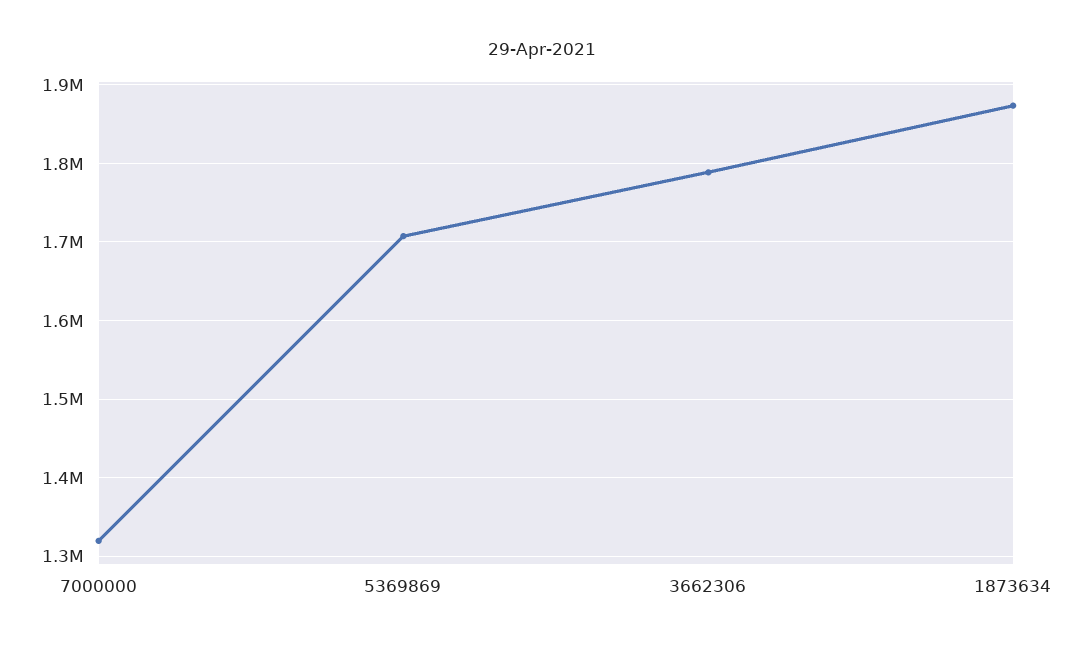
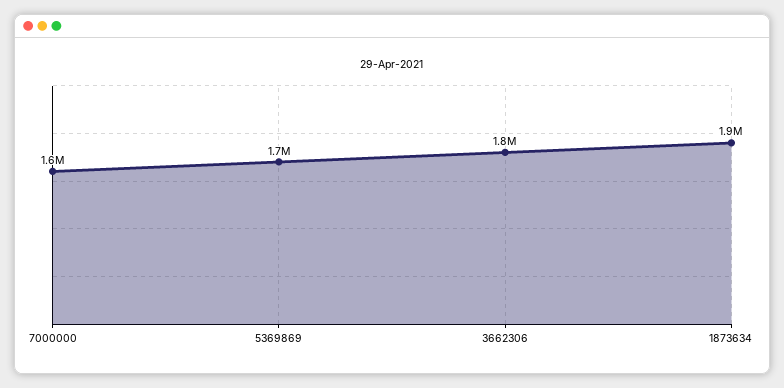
  {
-   "7000000": 1320000,
+   "7000000": 1600000,
    "5369869": 1700000,
    "3662306": 1800000,
    "1873634": 1900000
  }

